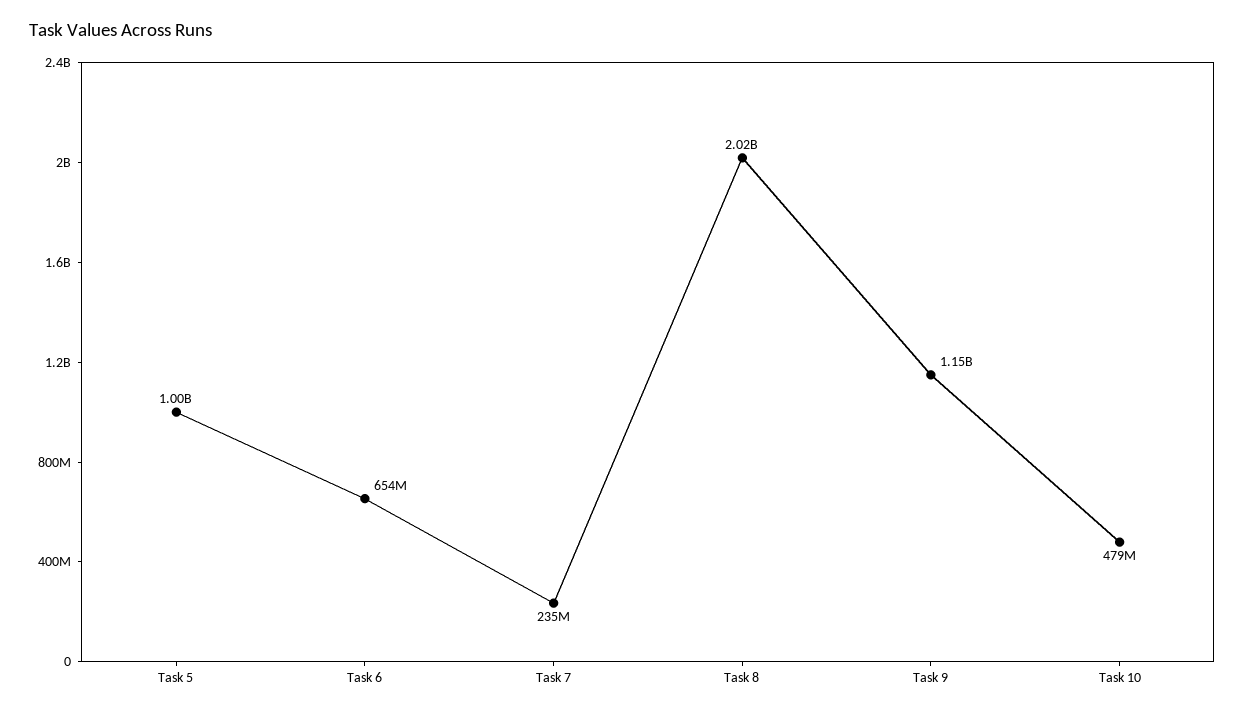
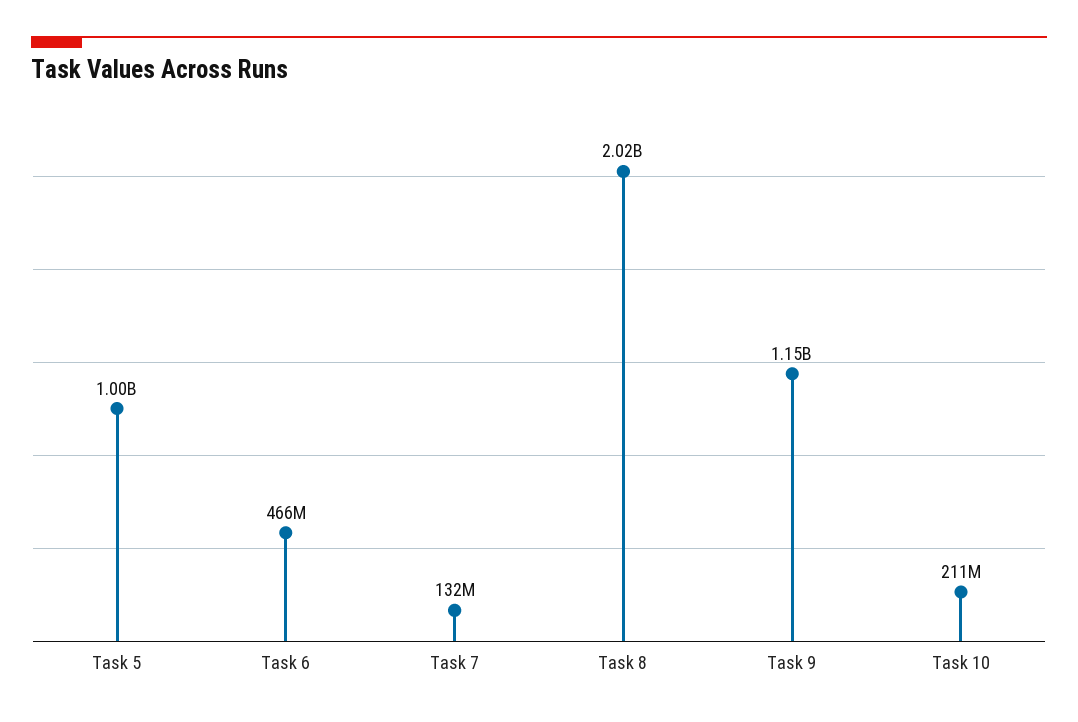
  {
    "Task 5": 1000000000,
-   "Task 6": 654000000,
+   "Task 6": 466000000,
-   "Task 7": 235000000,
+   "Task 7": 132000000,
    "Task 8": 2020000000,
    "Task 9": 1150000000,
-   "Task 10": 479000000
+   "Task 10": 211000000
  }

